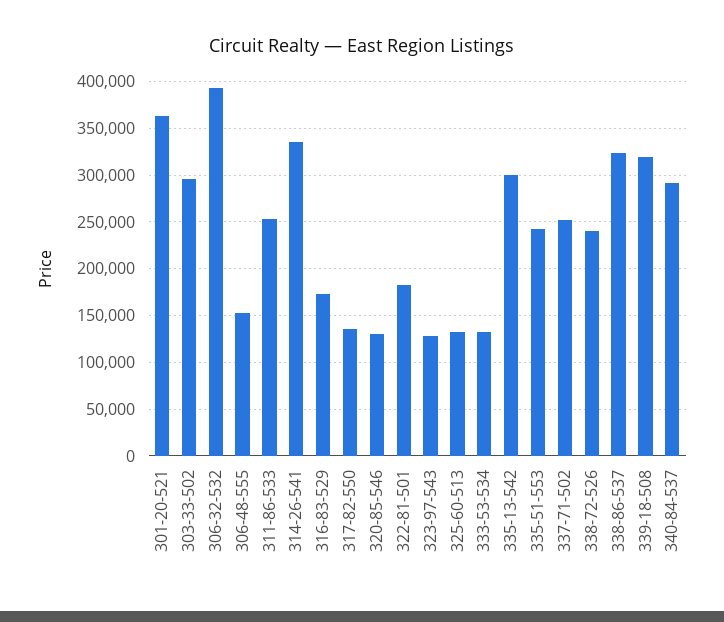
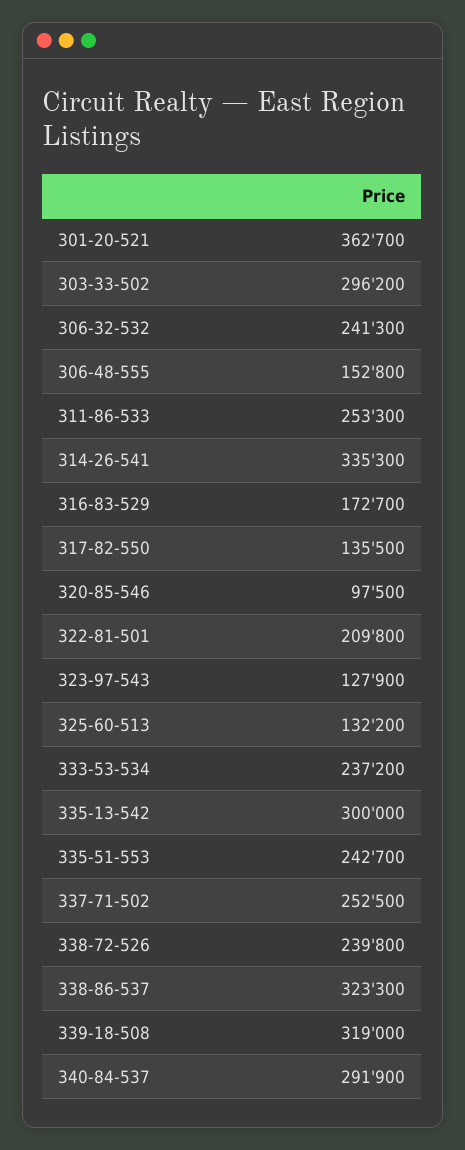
  {
    "301-20-521": 362700,
    "303-33-502": 296200,
-   "306-32-532": 390000,
+   "306-32-532": 241300,
    "306-48-555": 152800,
    "311-86-533": 253300,
    "314-26-541": 335300,
    "316-83-529": 172700,
    "317-82-550": 135500,
-   "320-85-546": 130000,
+   "320-85-546": 97500,
-   "322-81-501": 180000,
+   "322-81-501": 209800,
    "323-97-543": 127900,
    "325-60-513": 132200,
-   "333-53-534": 130000,
+   "333-53-534": 237200,
    "335-13-542": 300000,
    "335-51-553": 242700,
    "337-71-502": 252500,
    "338-72-526": 239800,
    "338-86-537": 323300,
    "339-18-508": 319000,
    "340-84-537": 291900
  }

